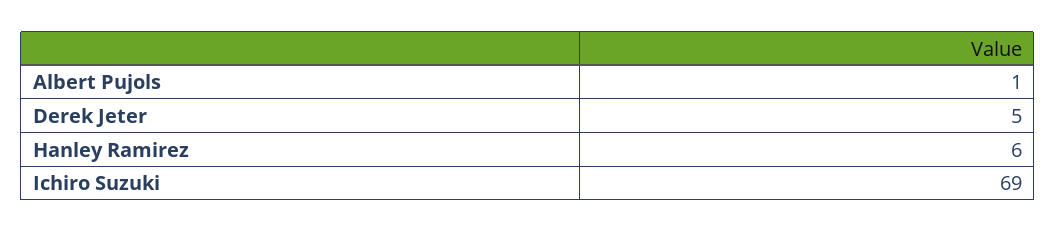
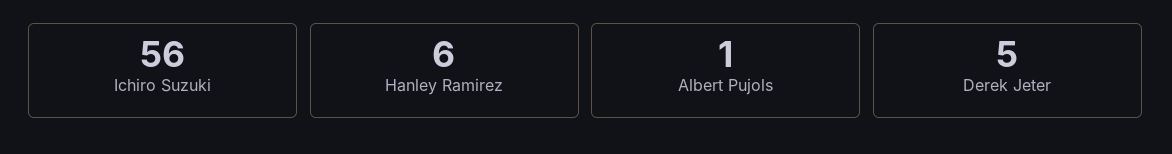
  {
    "Albert Pujols": 1,
    "Derek Jeter": 5,
    "Hanley Ramirez": 6,
-   "Ichiro Suzuki": 69
+   "Ichiro Suzuki": 56
  }

